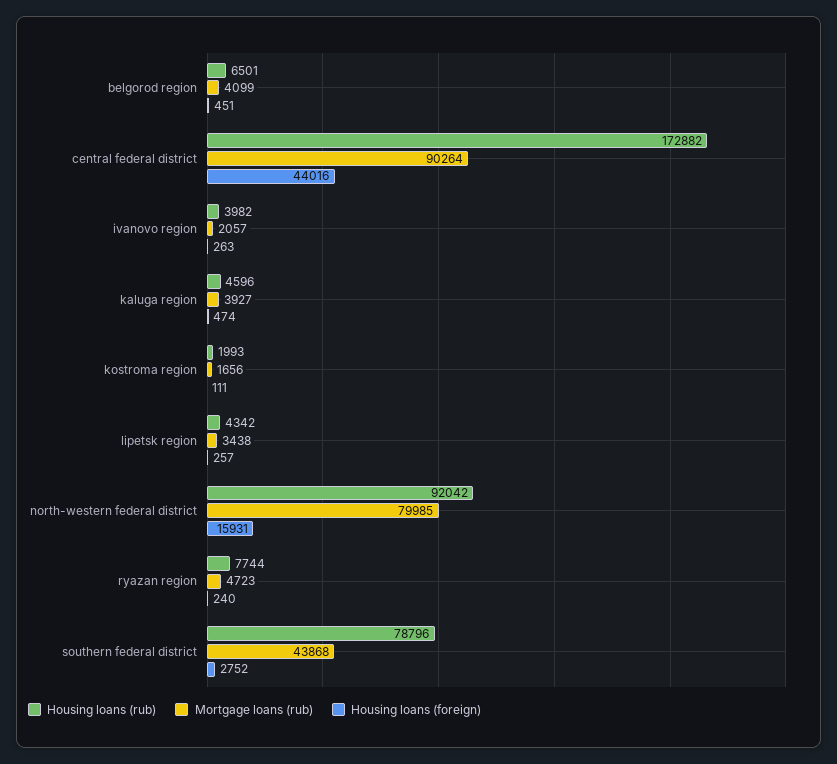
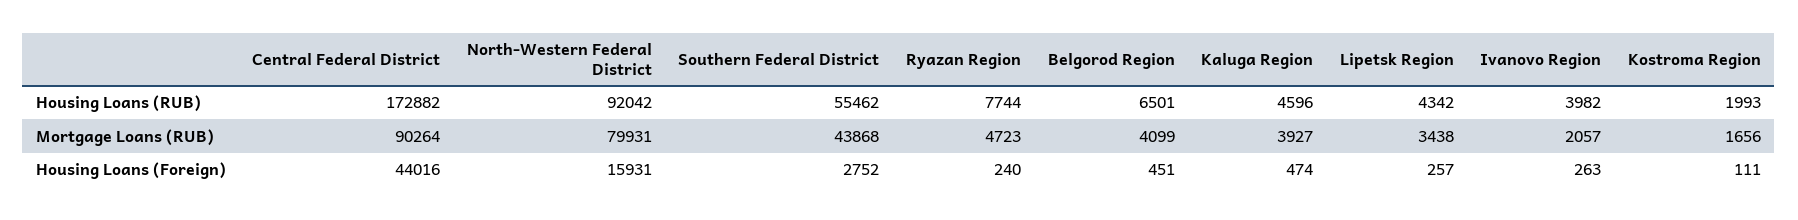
  {
    "Housing loans (rub)": {
      "belgorod region": 6501,
      "central federal district": 172882,
      "ivanovo region": 3982,
      "kaluga region": 4596,
      "kostroma region": 1993,
      "lipetsk region": 4342,
      "north-western federal district": 92042,
      "ryazan region": 7744,
-     "southern federal district": 78796
+     "southern federal district": 55462
    },
    "Mortgage loans (rub)": {
      "belgorod region": 4099,
      "central federal district": 90264,
      "ivanovo region": 2057,
      "kaluga region": 3927,
      "kostroma region": 1656,
      "lipetsk region": 3438,
-     "north-western federal district": 79985,
+     "north-western federal district": 79931,
      "ryazan region": 4723,
      "southern federal district": 43868
    },
    "Housing loans (foreign)": {
      "belgorod region": 451,
      "central federal district": 44016,
      "ivanovo region": 263,
      "kaluga region": 474,
      "kostroma region": 111,
      "lipetsk region": 257,
      "north-western federal district": 15931,
      "ryazan region": 240,
      "southern federal district": 2752
    }
  }

